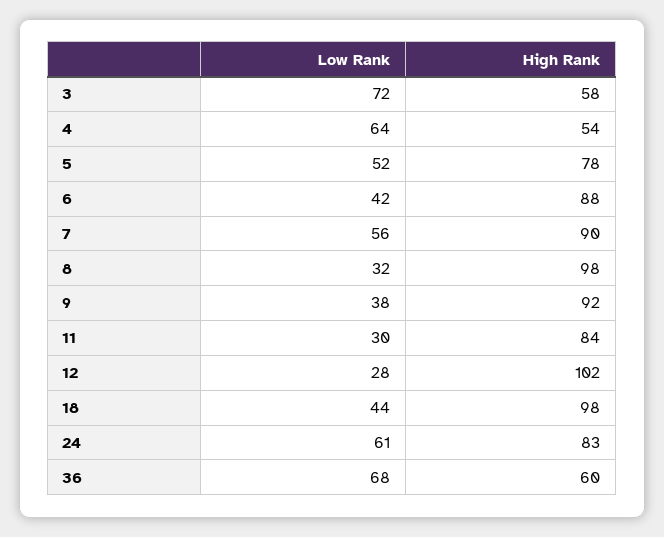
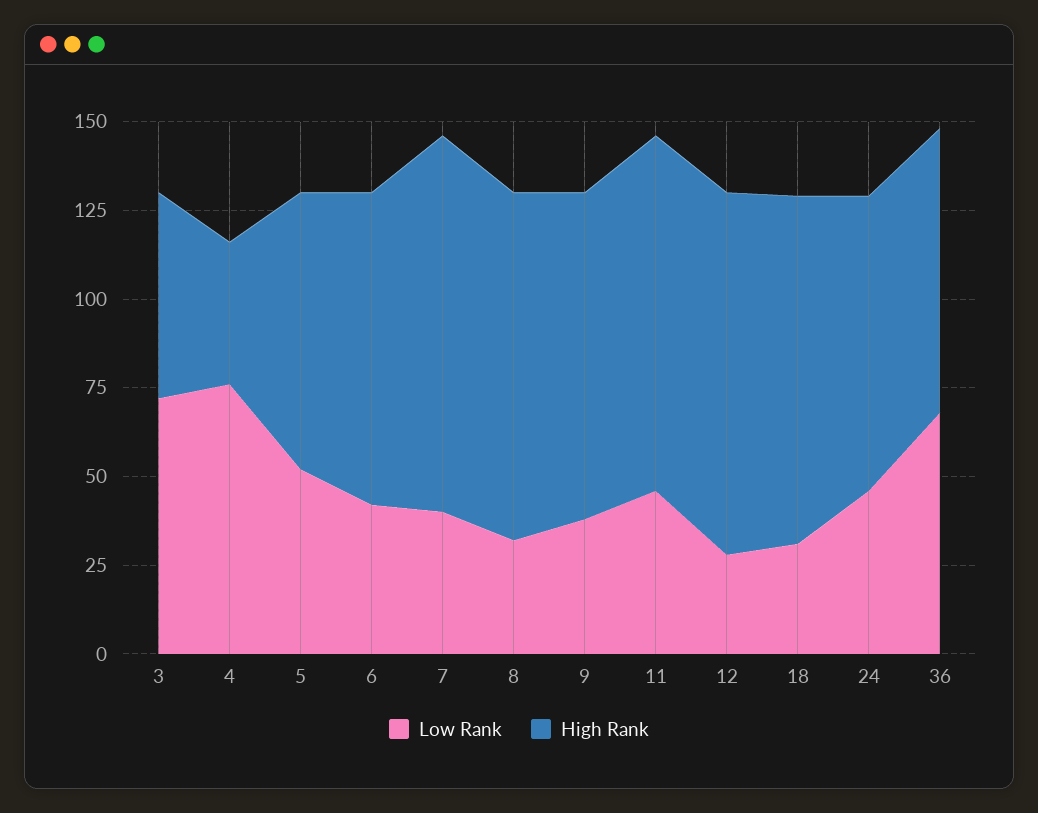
  {
    "Low Rank": {
      "3": 72,
-     "4": 64,
+     "4": 75,
      "5": 52,
      "6": 42,
-     "7": 56,
+     "7": 40,
      "8": 32,
      "9": 38,
-     "11": 30,
+     "11": 45,
      "12": 28,
-     "18": 44,
+     "18": 30,
-     "24": 61,
+     "24": 45,
      "36": 68
    },
    "High Rank": {
      "3": 58,
-     "4": 54,
+     "4": 40,
      "5": 78,
      "6": 88,
-     "7": 90,
+     "7": 105,
      "8": 98,
      "9": 92,
-     "11": 84,
+     "11": 100,
      "12": 102,
      "18": 98,
      "24": 83,
-     "36": 60
+     "36": 80
    }
  }

